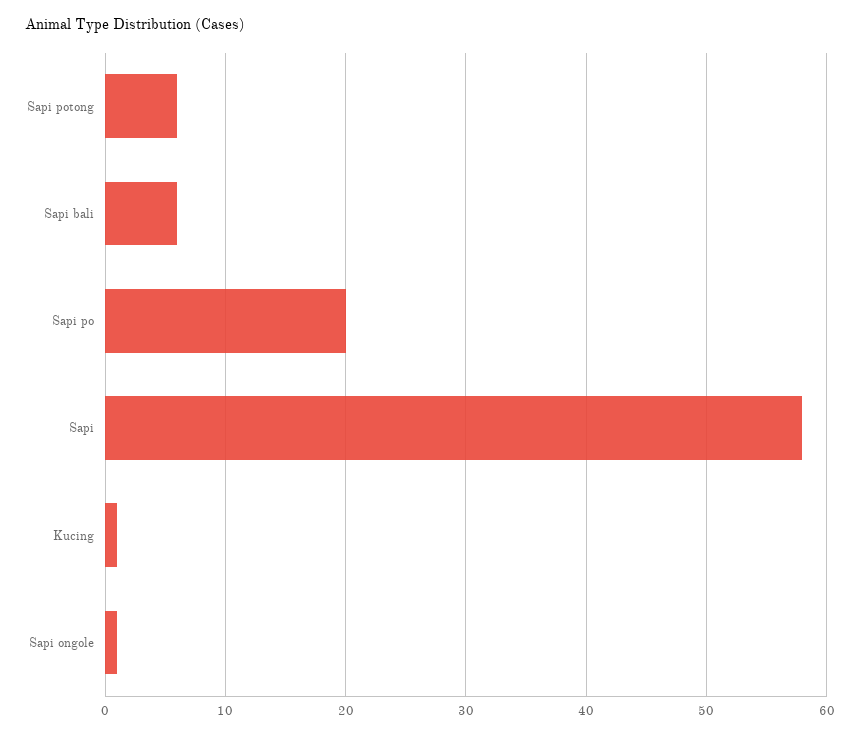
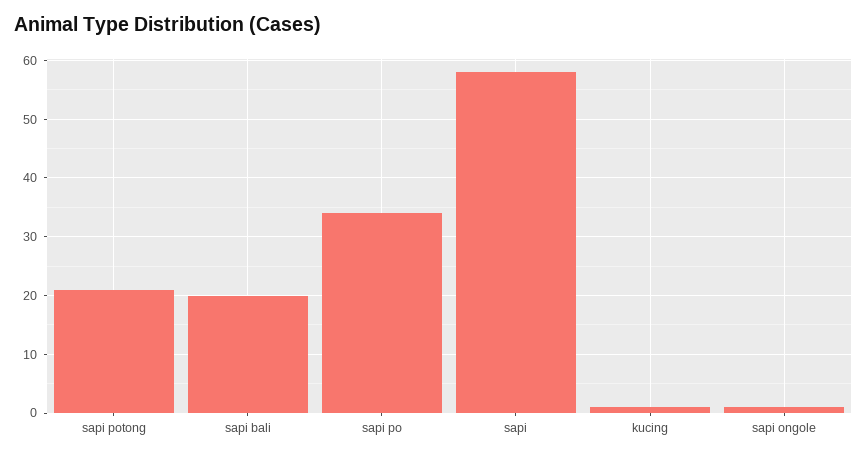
  {
-   "Sapi potong": 6,
+   "Sapi potong": 20,
-   "Sapi bali": 6,
+   "Sapi bali": 20,
-   "Sapi po": 20,
+   "Sapi po": 35,
    "Sapi": 58,
    "Kucing": 1,
    "Sapi ongole": 1
  }

